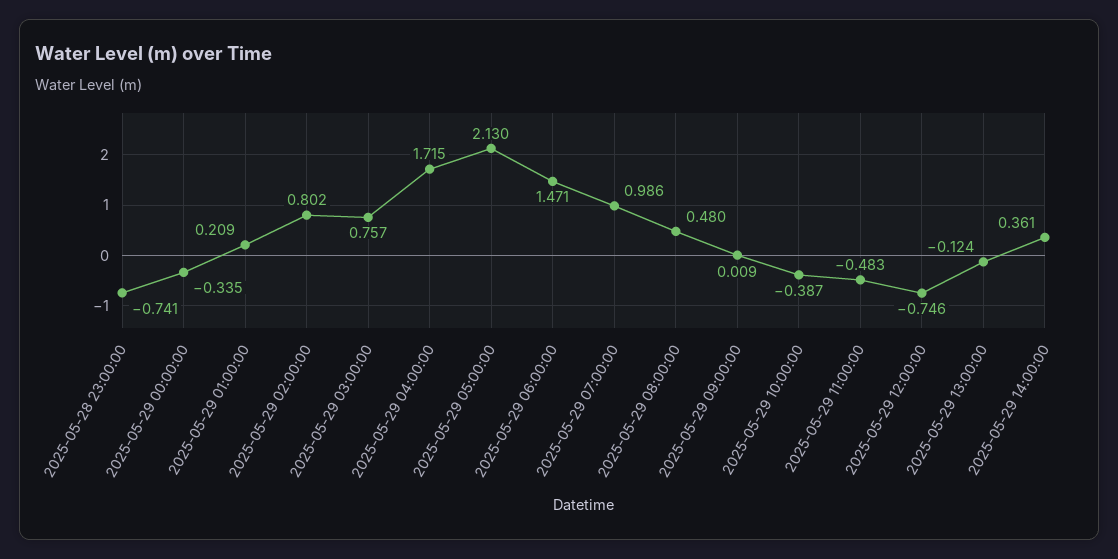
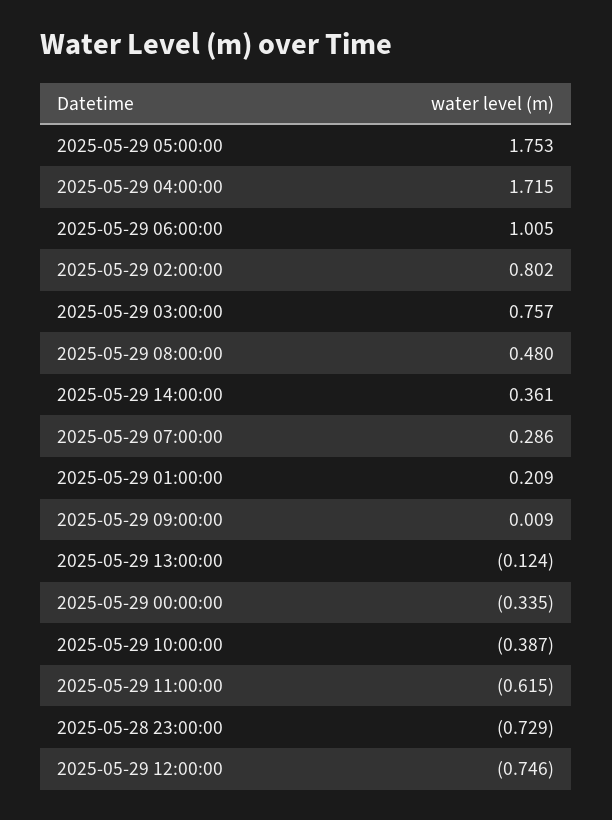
  {
-   "2025-05-28 23:00:00": -0.741,
+   "2025-05-28 23:00:00": -0.729,
    "2025-05-29 00:00:00": -0.335,
    "2025-05-29 01:00:00": 0.209,
    "2025-05-29 02:00:00": 0.802,
    "2025-05-29 03:00:00": 0.757,
    "2025-05-29 04:00:00": 1.715,
-   "2025-05-29 05:00:00": 2.13,
+   "2025-05-29 05:00:00": 1.753,
-   "2025-05-29 06:00:00": 1.471,
+   "2025-05-29 06:00:00": 1.005,
-   "2025-05-29 07:00:00": 0.986,
+   "2025-05-29 07:00:00": 0.286,
    "2025-05-29 08:00:00": 0.48,
    "2025-05-29 09:00:00": 0.009,
    "2025-05-29 10:00:00": -0.387,
-   "2025-05-29 11:00:00": -0.483,
+   "2025-05-29 11:00:00": -0.615,
    "2025-05-29 12:00:00": -0.746,
    "2025-05-29 13:00:00": -0.124,
    "2025-05-29 14:00:00": 0.361
  }

